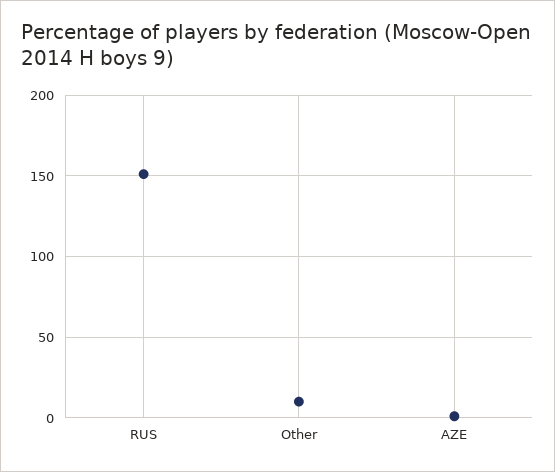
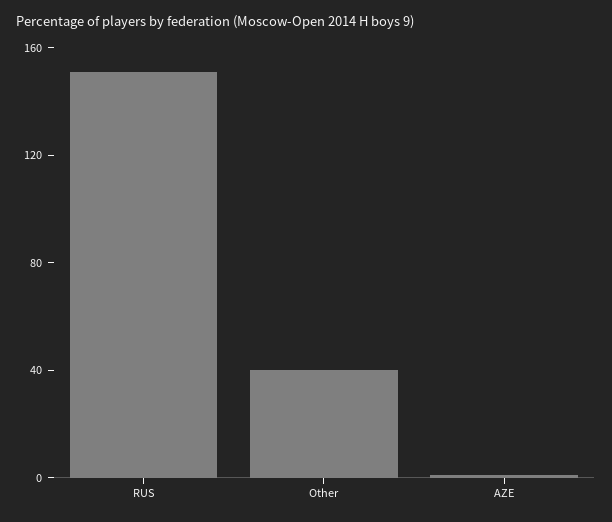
  {
    "RUS": 150,
-   "Other": 10,
+   "Other": 40,
    "AZE": 0
  }

